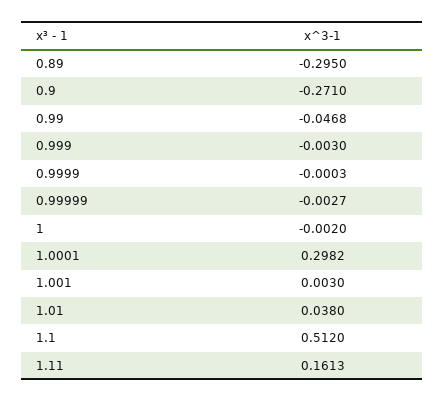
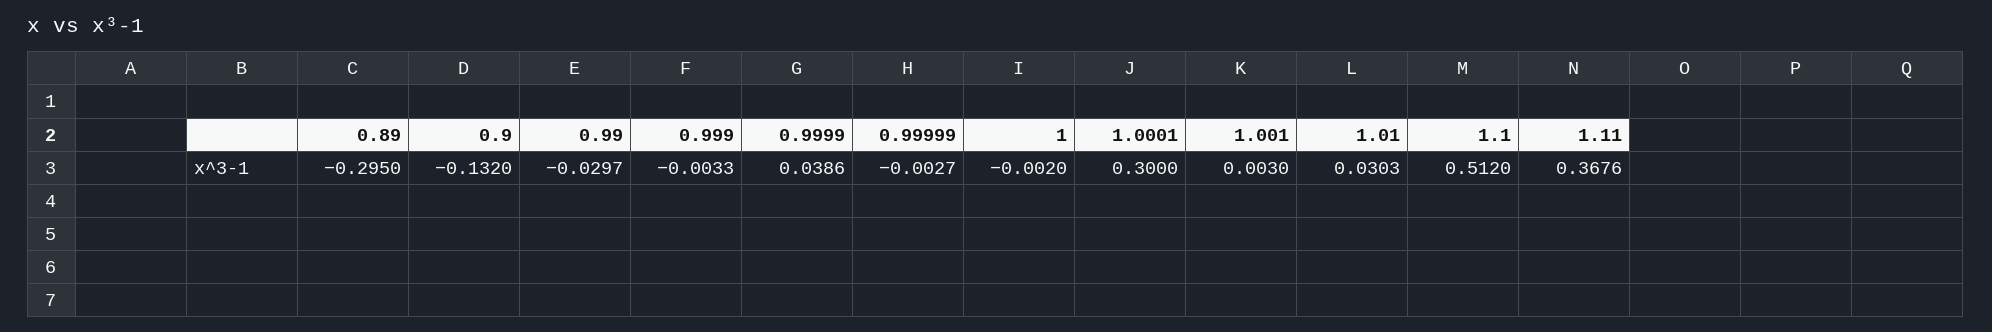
  {
    "0.89": -0.295,
-   "0.9": -0.271,
+   "0.9": -0.132,
-   "0.99": -0.0468,
+   "0.99": -0.0297,
-   "0.999": -0.003,
+   "0.999": -0.0033,
-   "0.9999": -0.0003,
+   "0.9999": 0.0386,
    "0.99999": -0.0027,
    "1": -0.002,
-   "1.0001": 0.2982,
+   "1.0001": 0.3,
    "1.001": 0.003,
-   "1.01": 0.038,
+   "1.01": 0.0303,
    "1.1": 0.512,
-   "1.11": 0.1613
+   "1.11": 0.3676
  }

